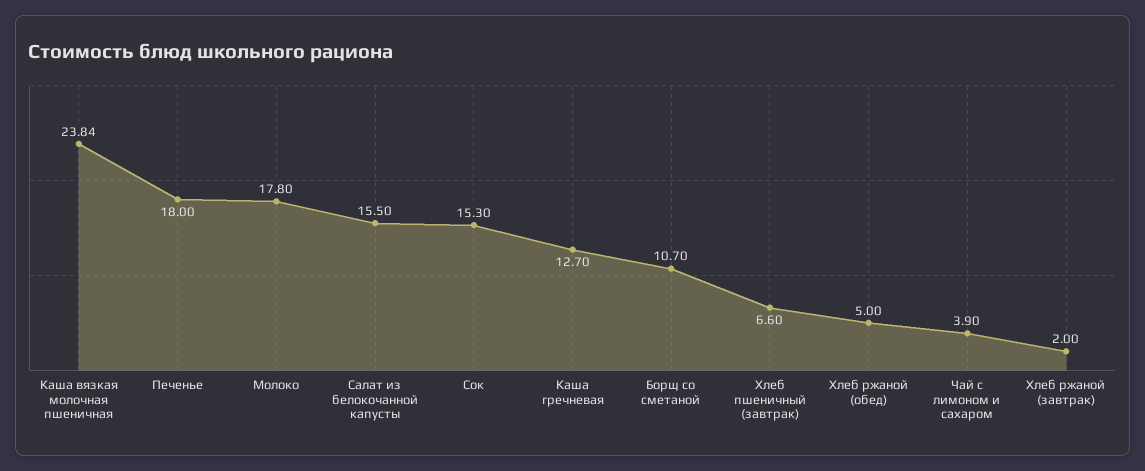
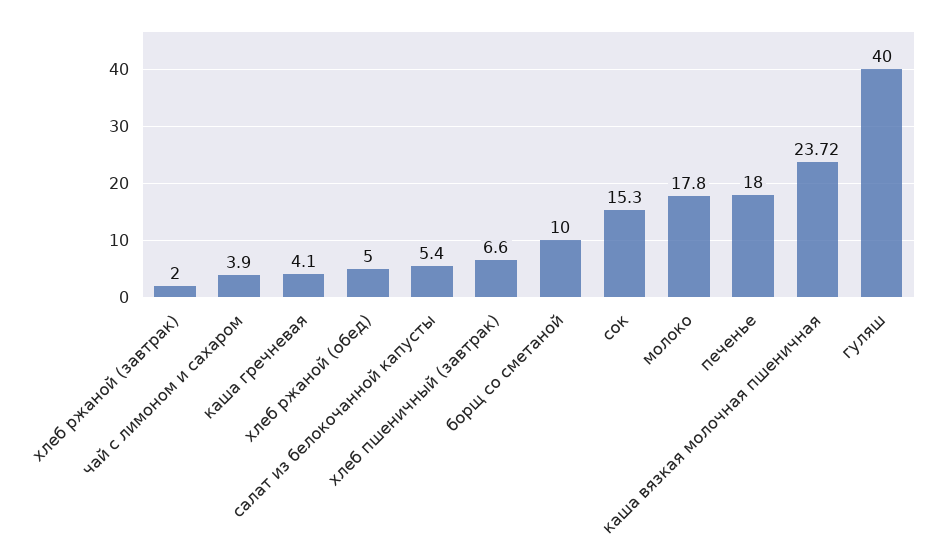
  {
-   "Каша вязкая молочная пшеничная": 23.84,
+   "Каша вязкая молочная пшеничная": 23.72,
    "Печенье": 18,
    "Молоко": 17.8,
-   "Салат из белокочанной капусты": 15.5,
+   "Салат из белокочанной капусты": 5.4,
    "Сок": 15.3,
-   "Каша гречневая": 12.7,
+   "Каша гречневая": 4.1,
-   "Борщ со сметаной": 10.7,
+   "Борщ со сметаной": 10,
    "Хлеб пшеничный (завтрак)": 6.6,
    "Хлеб ржаной (обед)": 5,
    "Чай с лимоном и сахаром": 3.9,
-   "Хлеб ржаной (завтрак)": 2
+   "Хлеб ржаной (завтрак)": 2,
+   "гуляш": 40
  }

